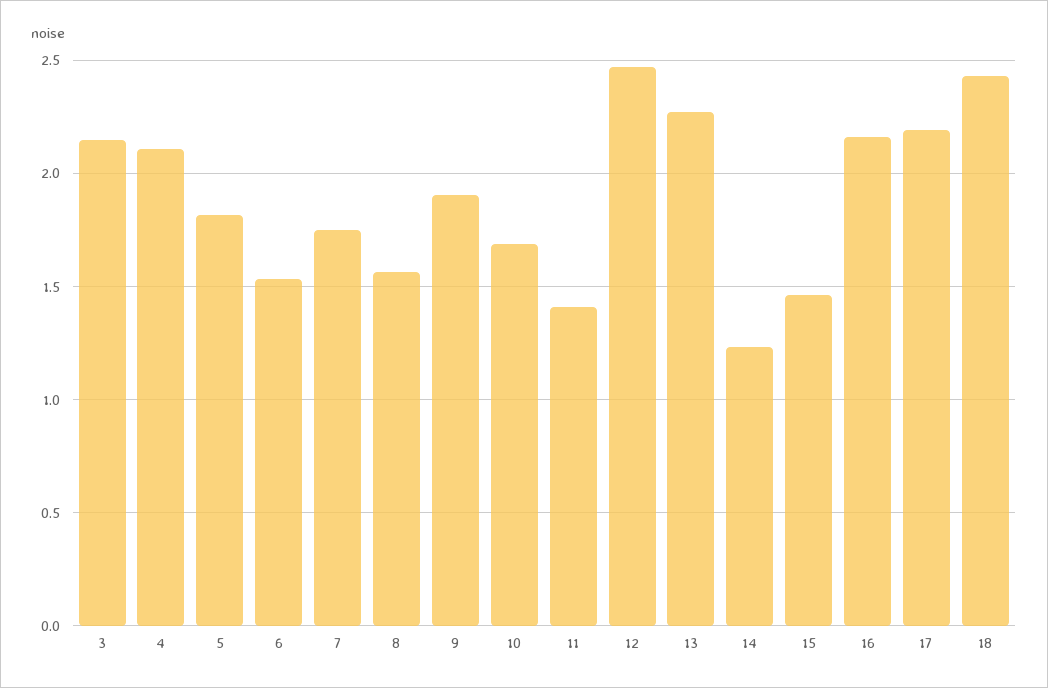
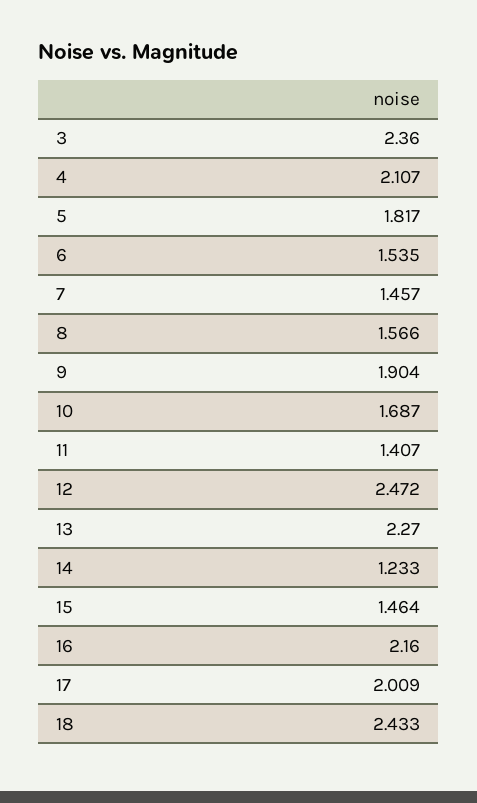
  {
-   "3": 2.15,
+   "3": 2.36,
    "4": 2.107,
    "5": 1.817,
    "6": 1.535,
-   "7": 1.75,
+   "7": 1.457,
    "8": 1.566,
    "9": 1.904,
    "10": 1.687,
    "11": 1.407,
    "12": 2.472,
    "13": 2.27,
    "14": 1.233,
    "15": 1.464,
    "16": 2.16,
-   "17": 2.2,
+   "17": 2.009,
    "18": 2.433
  }

